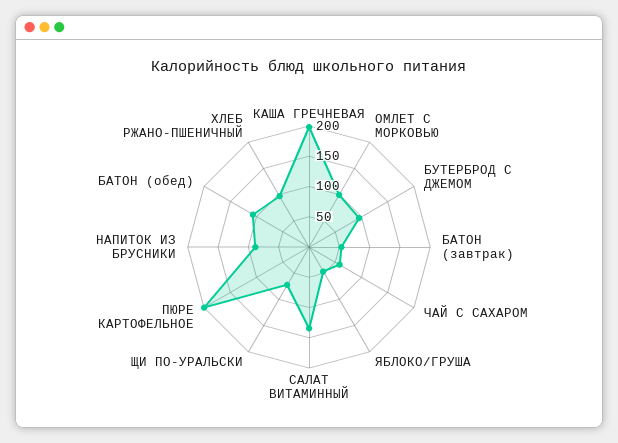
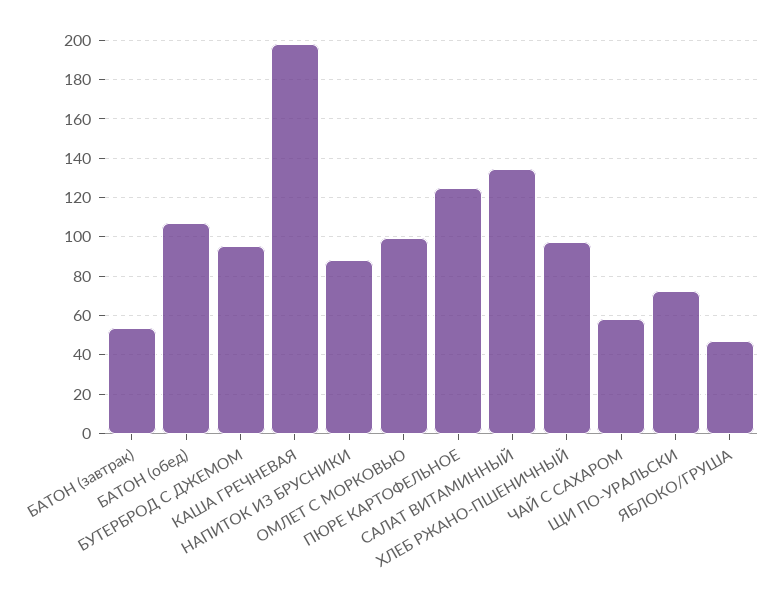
  {
    "КАША ГРЕЧНЕВАЯ": 200,
    "ОМЛЕТ С МОРКОВЬЮ": 100,
    "БУТЕРБРОД С ДЖЕМОМ": 95,
    "БАТОН (завтрак)": 55,
    "ЧАЙ С САХАРОМ": 60,
    "ЯБЛОКО/ГРУША": 45,
    "САЛАТ ВИТАМИННЫЙ": 135,
    "ЩИ ПО-УРАЛЬСКИ": 70,
-   "ПЮРЕ КАРТОФЕЛЬНОЕ": 200,
+   "ПЮРЕ КАРТОФЕЛЬНОЕ": 125,
    "НАПИТОК ИЗ БРУСНИКИ": 90,
    "БАТОН (обед)": 105,
    "ХЛЕБ РЖАНО-ПШЕНИЧНЫЙ": 95
  }

